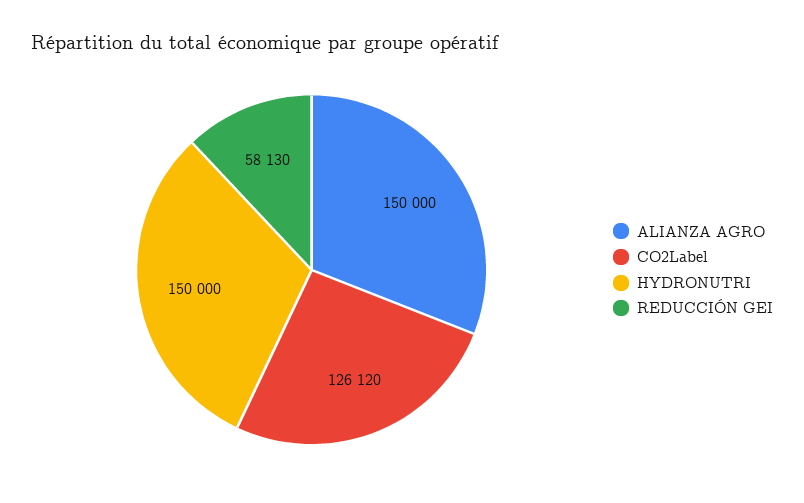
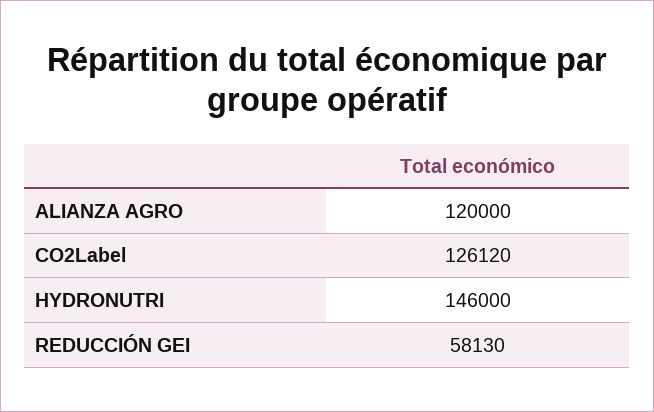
  {
-   "ALIANZA AGRO": 150000,
+   "ALIANZA AGRO": 120000,
    "CO2Label": 126120,
-   "HYDRONUTRI": 150000,
+   "HYDRONUTRI": 146000,
    "REDUCCIÓN GEI": 58130
  }

